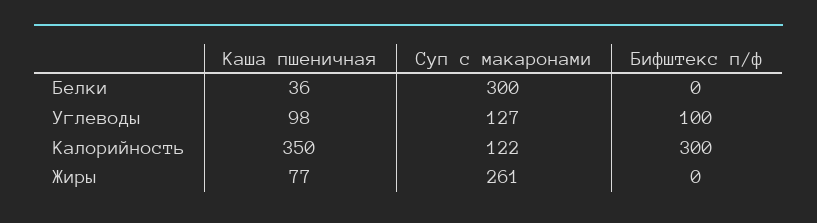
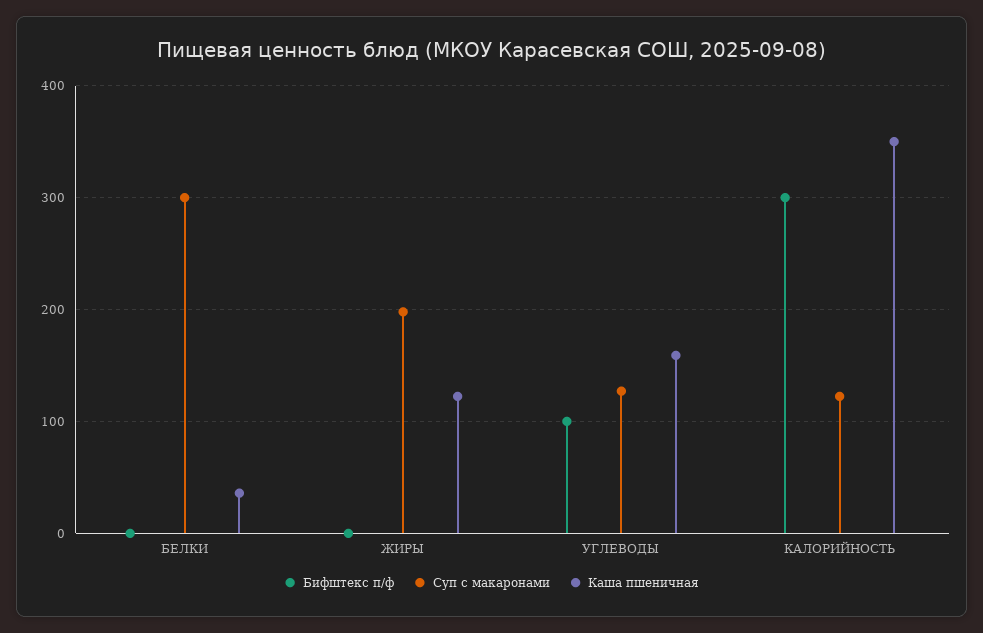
  {
    "Каша пшеничная": {
      "Белки": 36,
-     "Углеводы": 98,
+     "Углеводы": 160,
      "Калорийность": 350,
-     "Жиры": 77
+     "Жиры": 120
    },
    "Суп с макаронами": {
      "Белки": 300,
      "Углеводы": 127,
      "Калорийность": 122,
-     "Жиры": 261
+     "Жиры": 200
    },
    "Бифштекс п/ф": {
      "Белки": 0,
      "Углеводы": 100,
      "Калорийность": 300,
      "Жиры": 0
    }
  }

